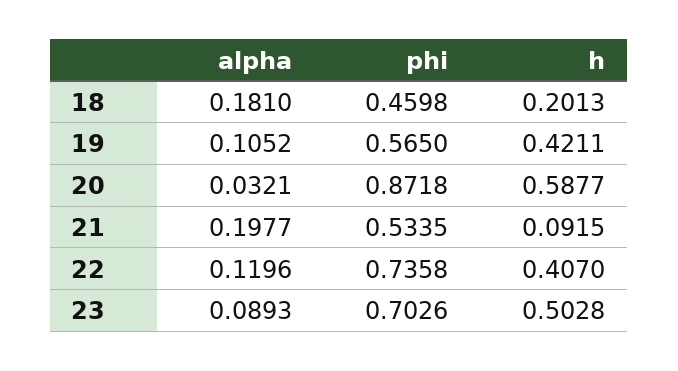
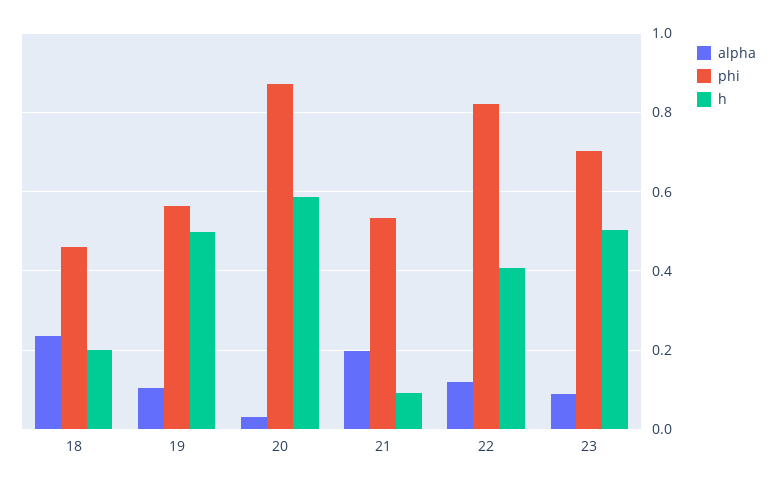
  {
    "alpha": {
-     "18": 0.181,
+     "18": 0.24,
      "19": 0.1052,
      "20": 0.0321,
      "21": 0.1977,
      "22": 0.1196,
      "23": 0.0893
    },
    "phi": {
      "18": 0.4598,
      "19": 0.565,
      "20": 0.8718,
      "21": 0.5335,
-     "22": 0.7358,
+     "22": 0.82,
      "23": 0.7026
    },
    "h": {
      "18": 0.2013,
-     "19": 0.4211,
+     "19": 0.5,
      "20": 0.5877,
      "21": 0.0915,
      "22": 0.407,
      "23": 0.5028
    }
  }

